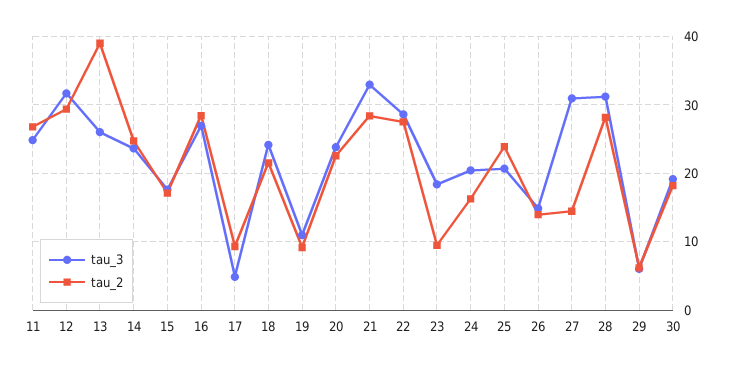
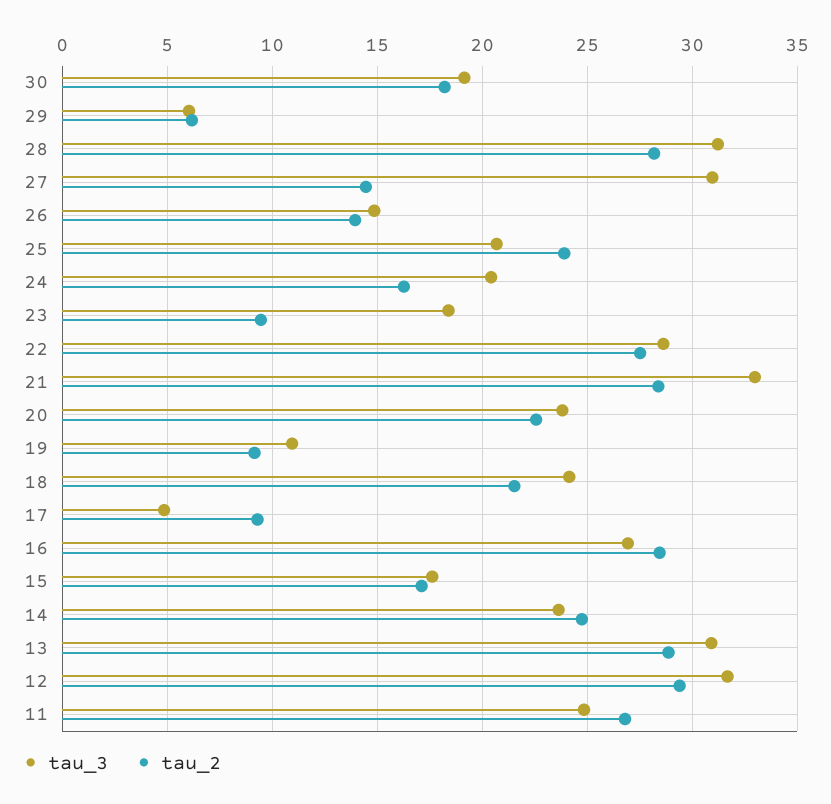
  {
    "tau_3": {
      "11": 25,
      "12": 31.5,
-     "13": 26,
+     "13": 31,
      "14": 23.5,
      "15": 17.5,
      "16": 27,
      "17": 5,
      "18": 24,
      "19": 11,
      "20": 24,
      "21": 33,
      "22": 28.5,
      "23": 18.5,
      "24": 20.5,
      "25": 20.5,
      "26": 15,
      "27": 31,
      "28": 31,
      "29": 6,
      "30": 19
    },
    "tau_2": {
      "11": 27,
      "12": 29.5,
-     "13": 39,
+     "13": 29,
      "14": 24.5,
      "15": 17,
      "16": 28.5,
      "17": 9.5,
      "18": 21.5,
      "19": 9,
      "20": 22.5,
      "21": 28.5,
      "22": 27.5,
      "23": 9.5,
      "24": 16.5,
      "25": 24,
      "26": 14,
      "27": 14.5,
      "28": 28,
      "29": 6,
      "30": 18
    }
  }

